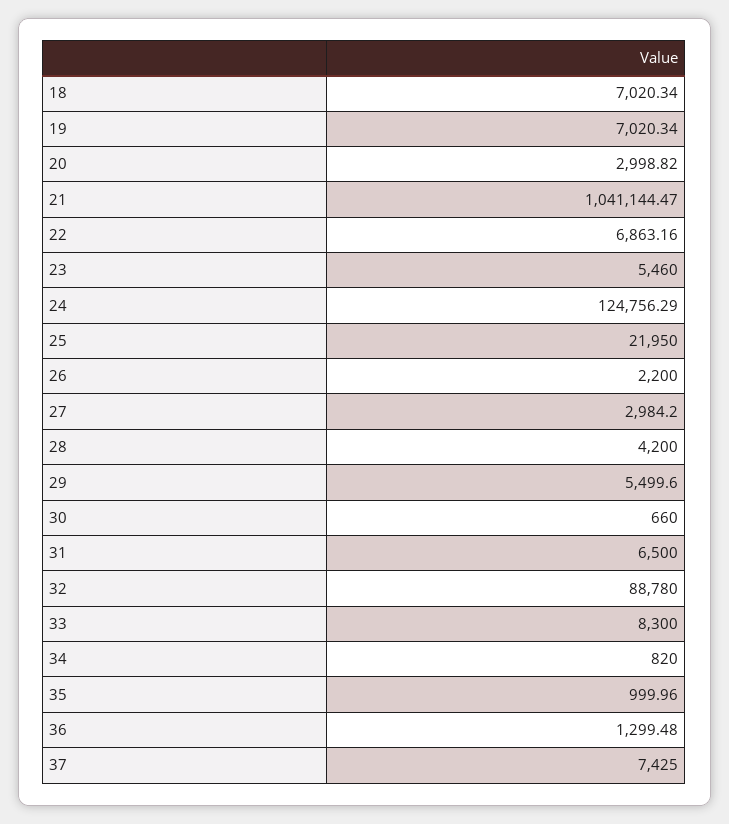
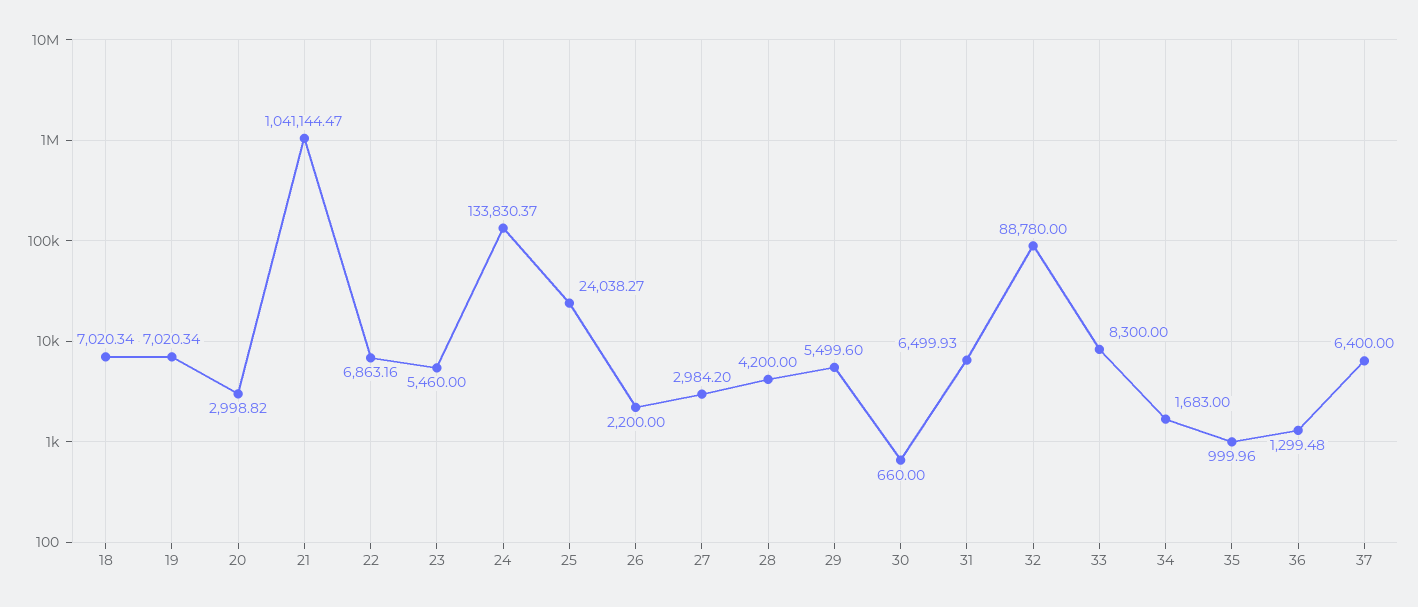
  {
    "18": 7020.34,
    "19": 7020.34,
    "20": 2998.82,
    "21": 1041144.47,
    "22": 6863.16,
    "23": 5460,
-   "24": 124756.29,
+   "24": 133830.37,
-   "25": 21950,
+   "25": 24038.27,
    "26": 2200,
    "27": 2984.2,
    "28": 4200,
    "29": 5499.6,
    "30": 660,
-   "31": 6500,
+   "31": 6499.93,
    "32": 88780,
    "33": 8300,
-   "34": 820,
+   "34": 1683,
    "35": 999.96,
    "36": 1299.48,
-   "37": 7425
+   "37": 6400
  }

